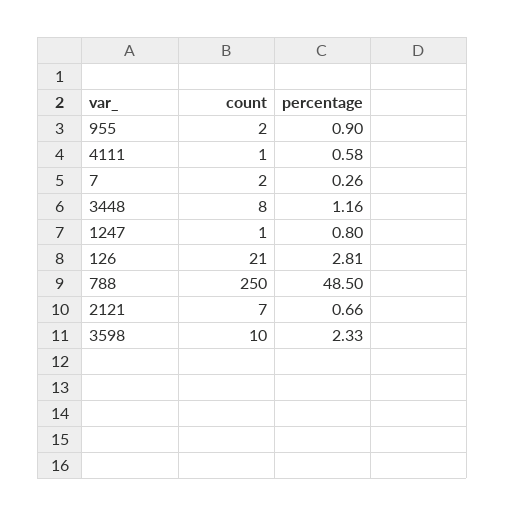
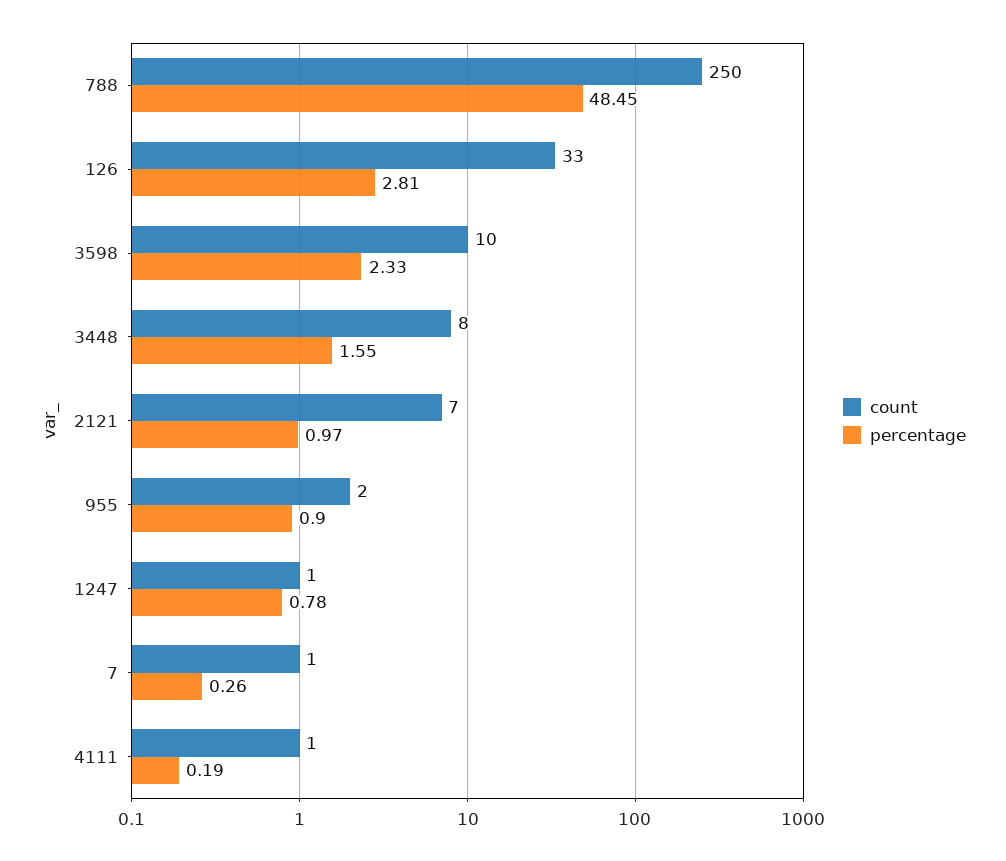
  {
    "count": {
      "955": 2,
      "4111": 1,
-     "7": 2,
+     "7": 1,
      "3448": 8,
      "1247": 1,
-     "126": 21,
+     "126": 33,
      "788": 250,
      "2121": 7,
      "3598": 10
    },
    "percentage": {
      "955": 0.9,
-     "4111": 0.58,
+     "4111": 0.19,
      "7": 0.26,
-     "3448": 1.16,
+     "3448": 1.55,
-     "1247": 0.8,
+     "1247": 0.78,
      "126": 2.81,
-     "788": 48.5,
+     "788": 48.45,
-     "2121": 0.66,
+     "2121": 0.97,
      "3598": 2.33
    }
  }

